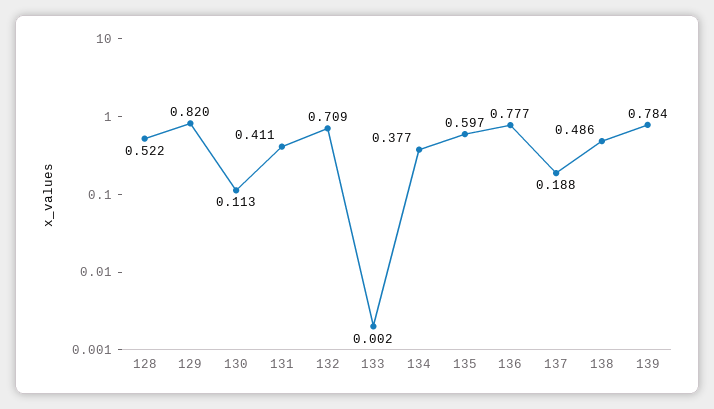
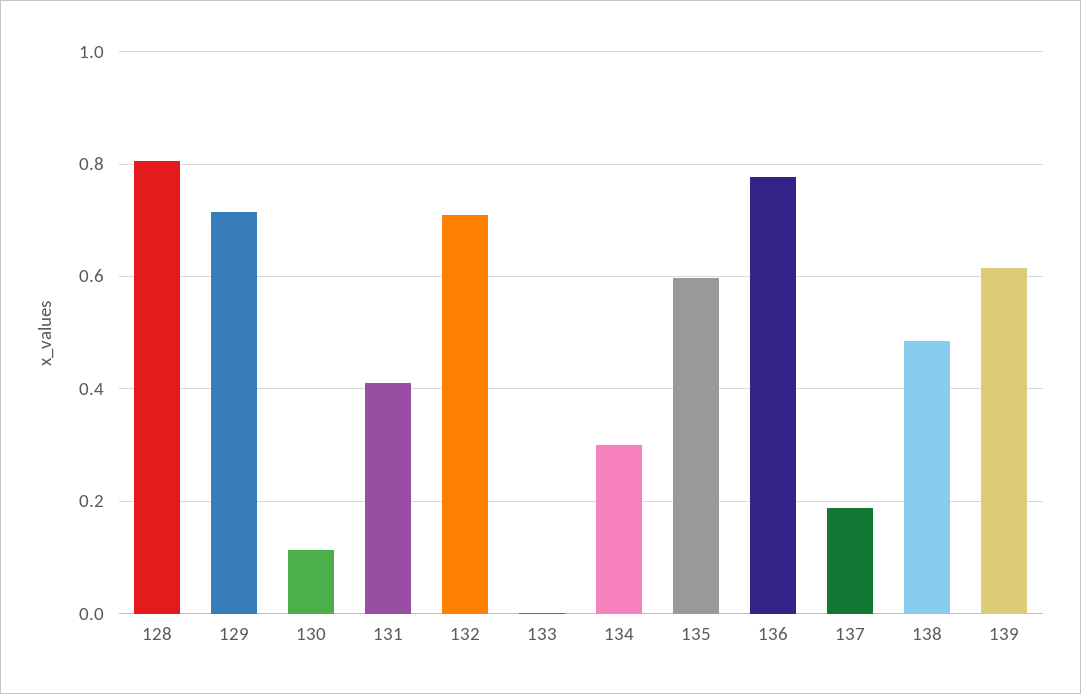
  {
-   "128": 0.522,
+   "128": 0.8,
-   "129": 0.82,
+   "129": 0.72,
    "130": 0.113,
    "131": 0.411,
    "132": 0.709,
    "133": 0.002,
-   "134": 0.377,
+   "134": 0.3,
    "135": 0.597,
    "136": 0.777,
    "137": 0.188,
    "138": 0.486,
-   "139": 0.784
+   "139": 0.62
  }

